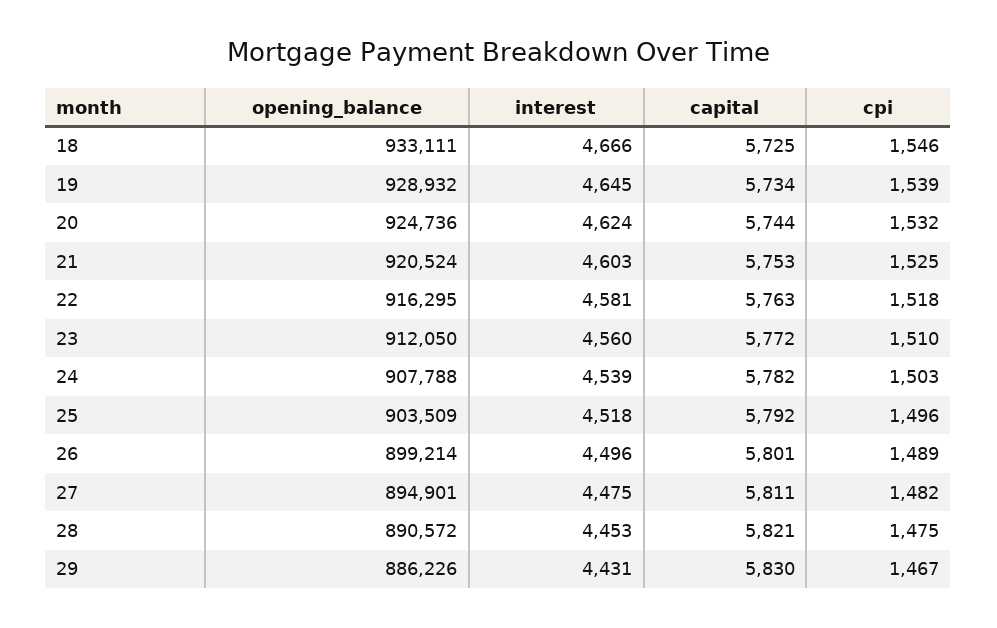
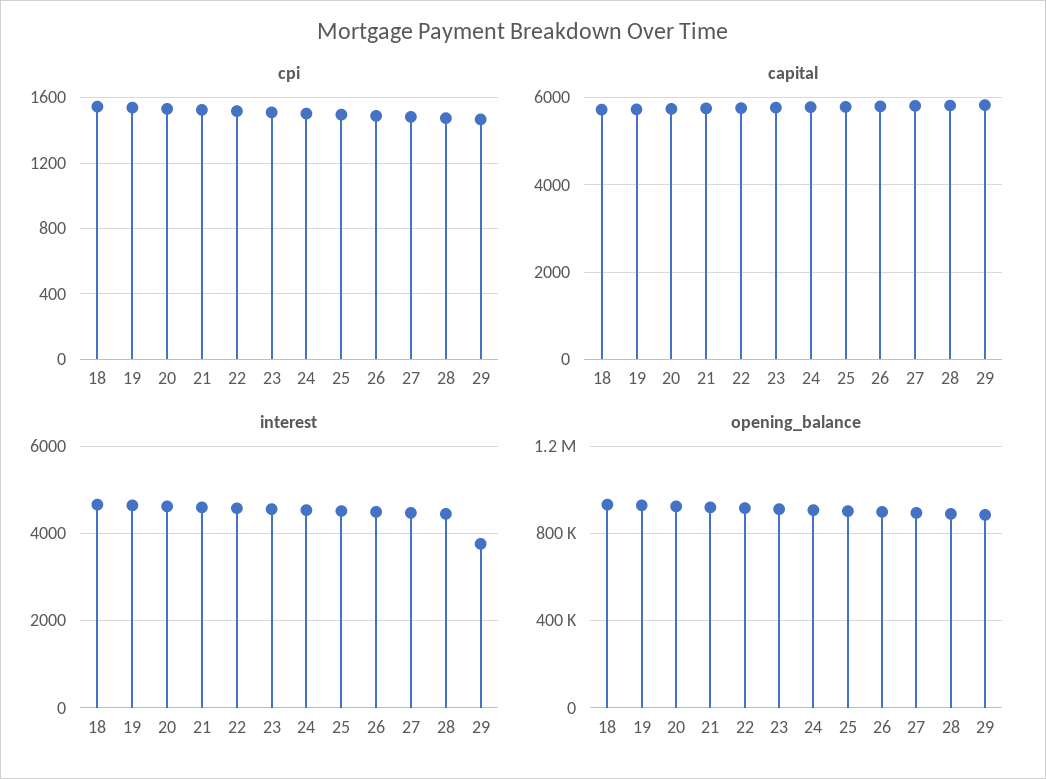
  {
    "opening_balance": {
      "18": 933111,
      "19": 928932,
      "20": 924736,
      "21": 920524,
      "22": 916295,
      "23": 912050,
      "24": 907788,
      "25": 903509,
      "26": 899214,
      "27": 894901,
      "28": 890572,
      "29": 886226
    },
    "interest": {
      "18": 4666,
      "19": 4645,
      "20": 4624,
      "21": 4603,
      "22": 4581,
      "23": 4560,
      "24": 4539,
      "25": 4518,
      "26": 4496,
      "27": 4475,
      "28": 4453,
-     "29": 4431
+     "29": 3800
    },
    "capital": {
      "18": 5725,
      "19": 5734,
      "20": 5744,
      "21": 5753,
      "22": 5763,
      "23": 5772,
      "24": 5782,
      "25": 5792,
      "26": 5801,
      "27": 5811,
      "28": 5821,
      "29": 5830
    },
    "cpi": {
      "18": 1546,
      "19": 1539,
      "20": 1532,
      "21": 1525,
      "22": 1518,
      "23": 1510,
      "24": 1503,
      "25": 1496,
      "26": 1489,
      "27": 1482,
      "28": 1475,
      "29": 1467
    }
  }

